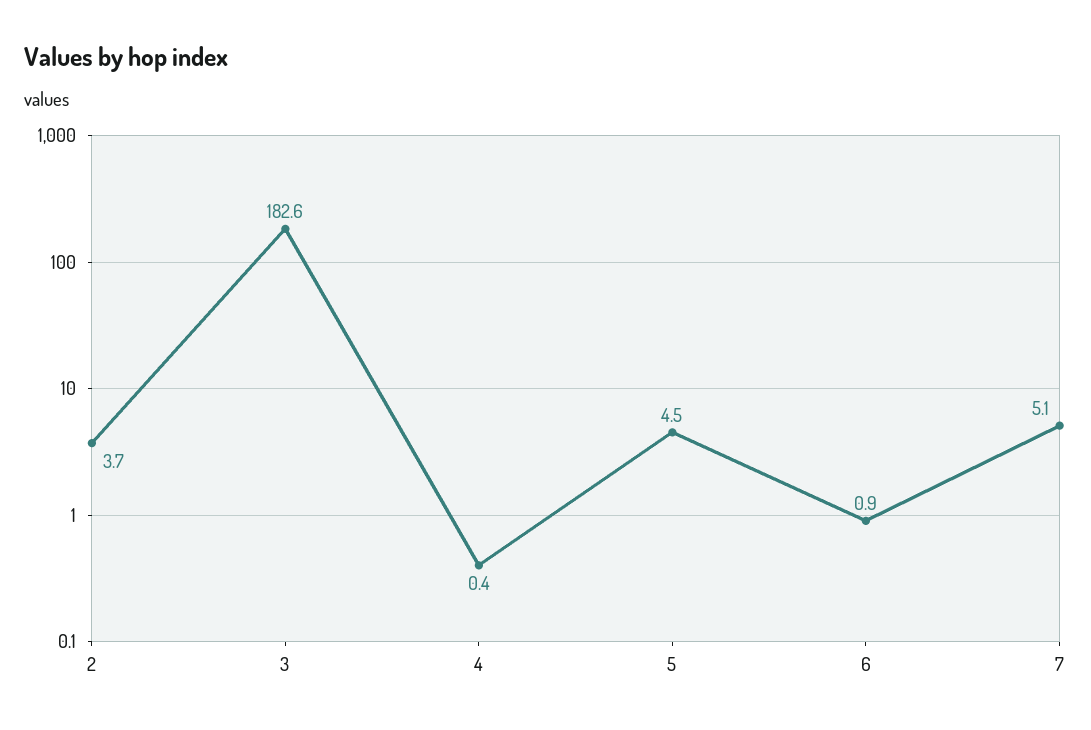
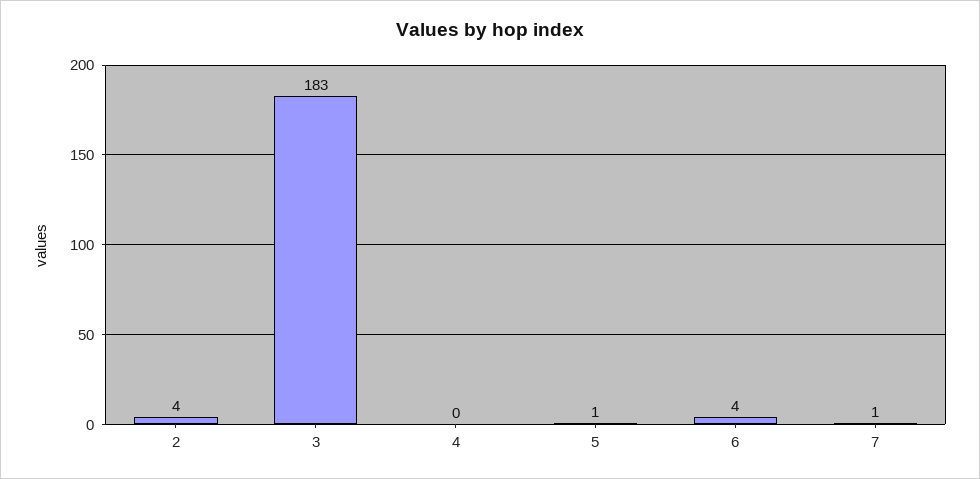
  {
    "2": 3.7,
    "3": 182.6,
    "4": 0.4,
-   "5": 4.5,
+   "5": 1,
-   "6": 0.9,
+   "6": 4,
-   "7": 5.1
+   "7": 1
  }

